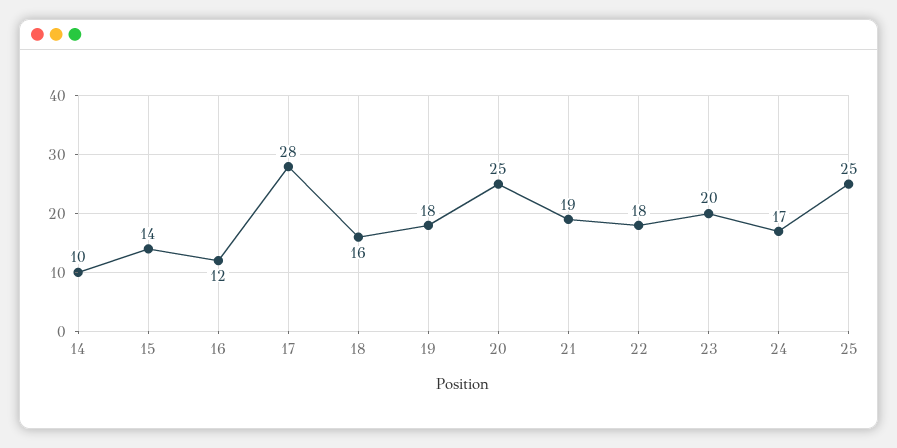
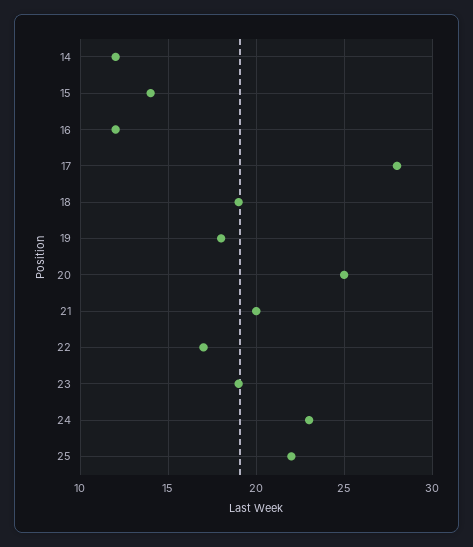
  {
-   "14": 10,
+   "14": 12,
    "15": 14,
    "16": 12,
    "17": 28,
-   "18": 16,
+   "18": 19,
    "19": 18,
    "20": 25,
-   "21": 19,
+   "21": 20,
-   "22": 18,
+   "22": 17,
-   "23": 20,
+   "23": 19,
-   "24": 17,
+   "24": 23,
-   "25": 25
+   "25": 22
  }

